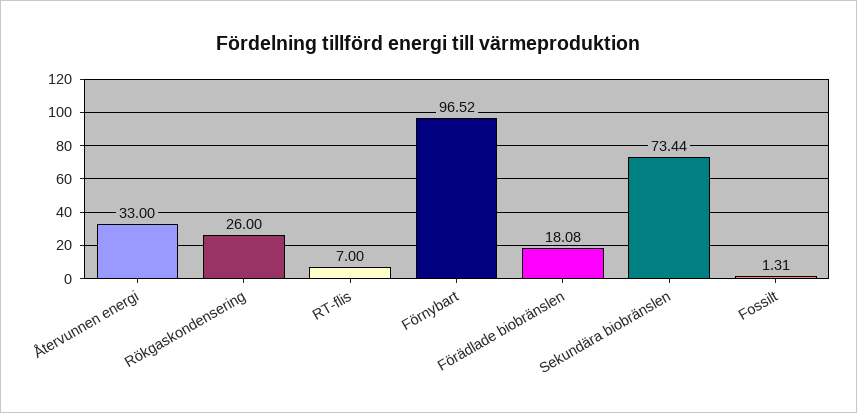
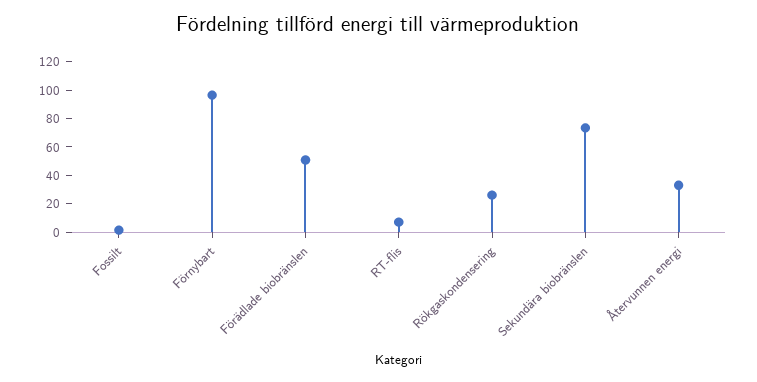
  {
    "Återvunnen energi": 33,
    "Rökgaskondensering": 26,
    "RT-flis": 7,
    "Förnybart": 96.52,
-   "Förädlade biobränslen": 18.08,
+   "Förädlade biobränslen": 50,
    "Sekundära biobränslen": 73.44,
    "Fossilt": 1.31
  }

